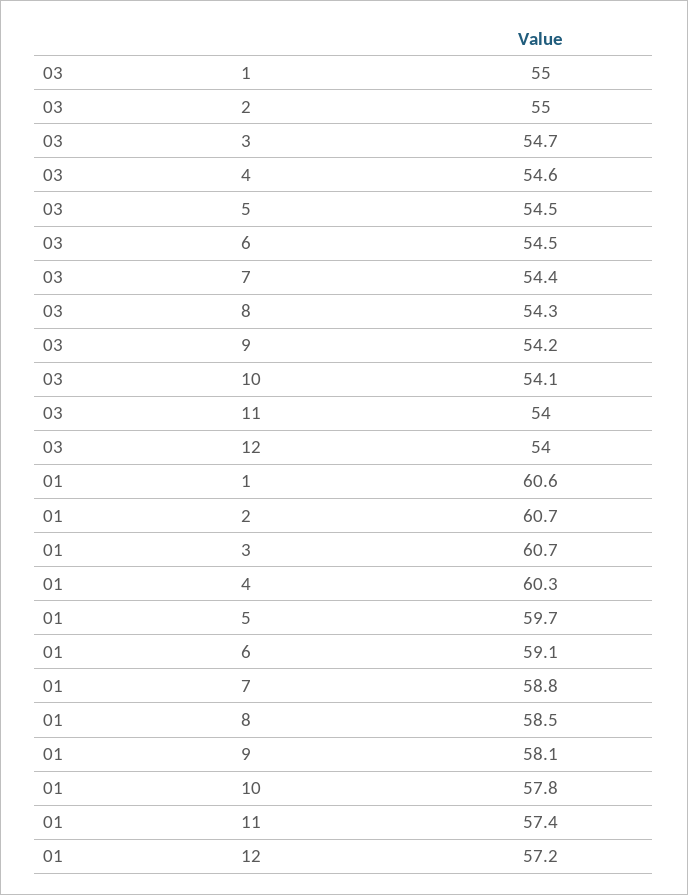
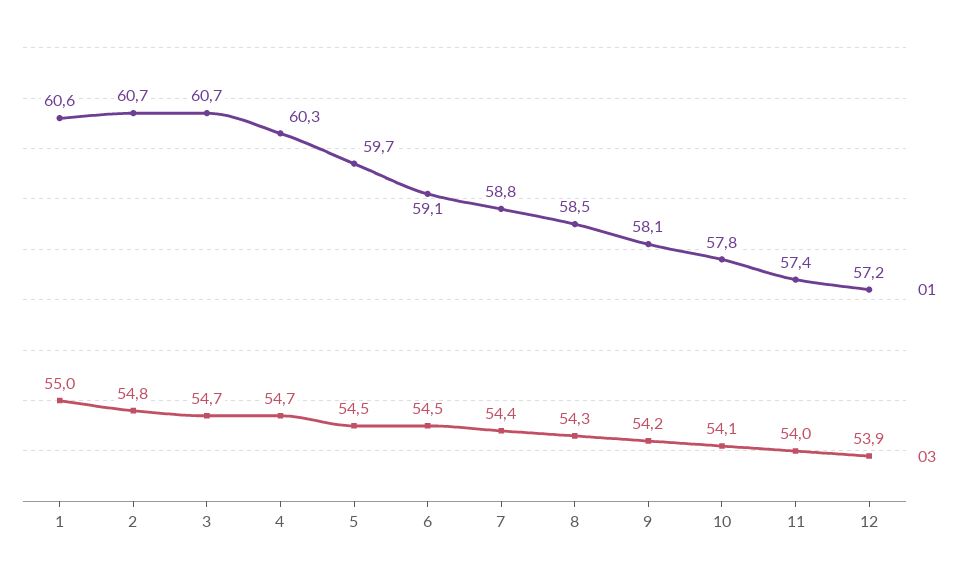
  {
    "03": {
      "1": 55,
-     "2": 55,
+     "2": 54.8,
      "3": 54.7,
-     "4": 54.6,
+     "4": 54.7,
      "5": 54.5,
      "6": 54.5,
      "7": 54.4,
      "8": 54.3,
      "9": 54.2,
      "10": 54.1,
      "11": 54,
-     "12": 54
+     "12": 53.9
    },
    "01": {
      "1": 60.6,
      "2": 60.7,
      "3": 60.7,
      "4": 60.3,
      "5": 59.7,
      "6": 59.1,
      "7": 58.8,
      "8": 58.5,
      "9": 58.1,
      "10": 57.8,
      "11": 57.4,
      "12": 57.2
    }
  }

